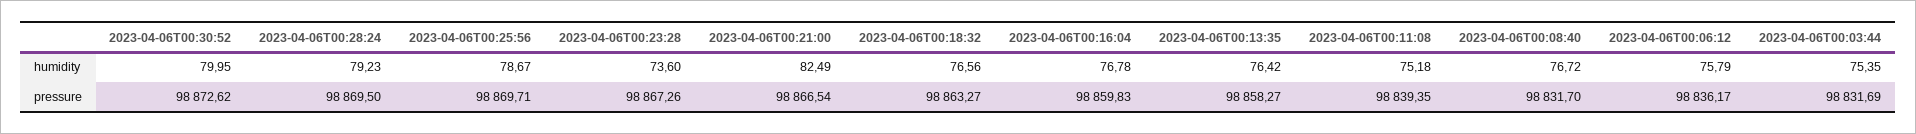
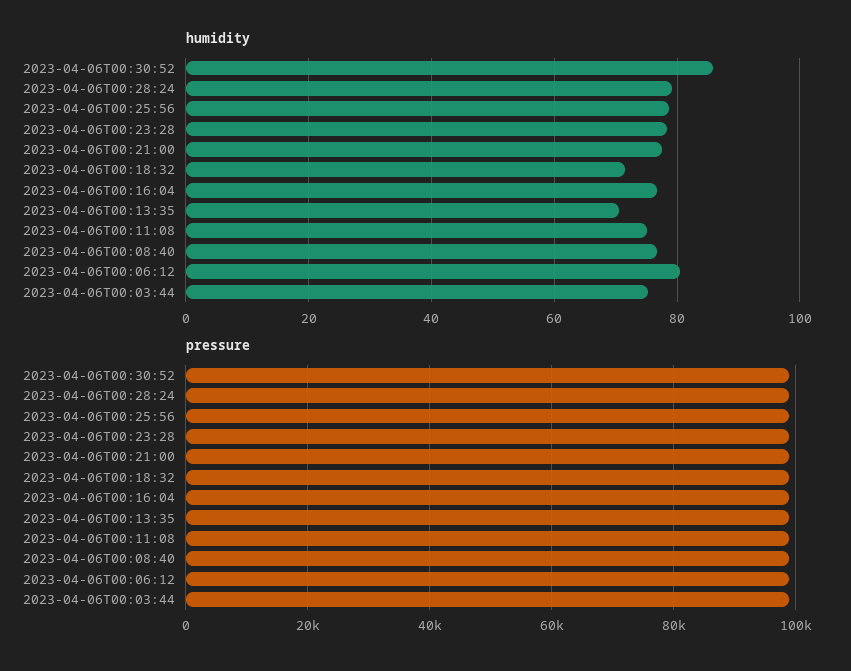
  {
    "humidity": {
-     "2023-04-06T00:30:52": 79.95,
+     "2023-04-06T00:30:52": 86,
      "2023-04-06T00:28:24": 79.23,
      "2023-04-06T00:25:56": 78.67,
-     "2023-04-06T00:23:28": 73.6,
+     "2023-04-06T00:23:28": 78,
-     "2023-04-06T00:21:00": 82.49,
+     "2023-04-06T00:21:00": 78,
-     "2023-04-06T00:18:32": 76.56,
+     "2023-04-06T00:18:32": 72,
      "2023-04-06T00:16:04": 76.78,
-     "2023-04-06T00:13:35": 76.42,
+     "2023-04-06T00:13:35": 70,
      "2023-04-06T00:11:08": 75.18,
      "2023-04-06T00:08:40": 76.72,
-     "2023-04-06T00:06:12": 75.79,
+     "2023-04-06T00:06:12": 80,
      "2023-04-06T00:03:44": 75.35
    },
    "pressure": {
      "2023-04-06T00:30:52": 98872.62,
      "2023-04-06T00:28:24": 98869.5,
      "2023-04-06T00:25:56": 98869.71,
      "2023-04-06T00:23:28": 98867.26,
      "2023-04-06T00:21:00": 98866.54,
      "2023-04-06T00:18:32": 98863.27,
      "2023-04-06T00:16:04": 98859.83,
      "2023-04-06T00:13:35": 98858.27,
      "2023-04-06T00:11:08": 98839.35,
      "2023-04-06T00:08:40": 98831.7,
      "2023-04-06T00:06:12": 98836.17,
      "2023-04-06T00:03:44": 98831.69
    }
  }

